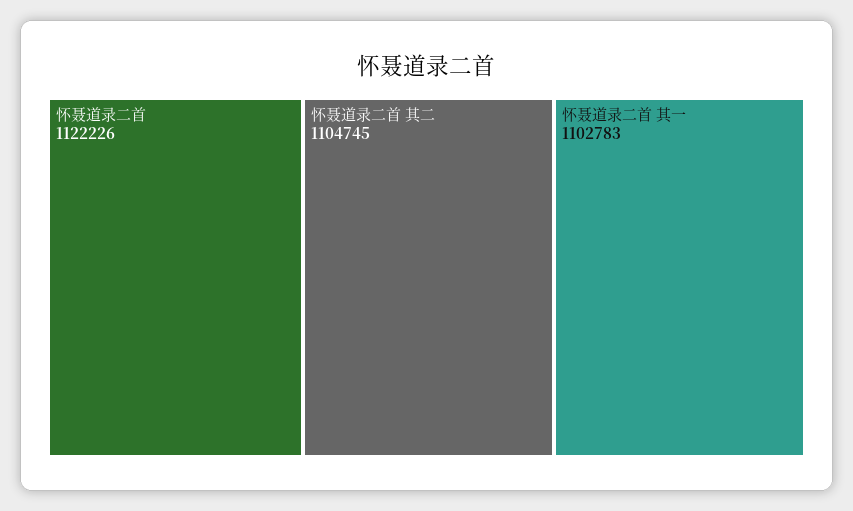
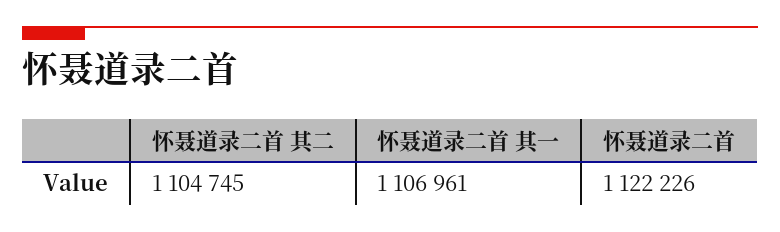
  {
    "怀聂道录二首": 1122226,
    "怀聂道录二首 其二": 1104745,
-   "怀聂道录二首 其一": 1102783
+   "怀聂道录二首 其一": 1106961
  }

